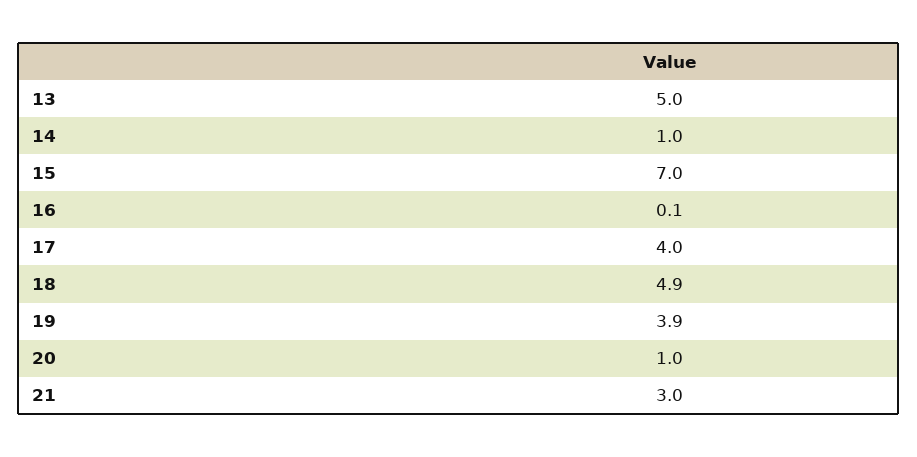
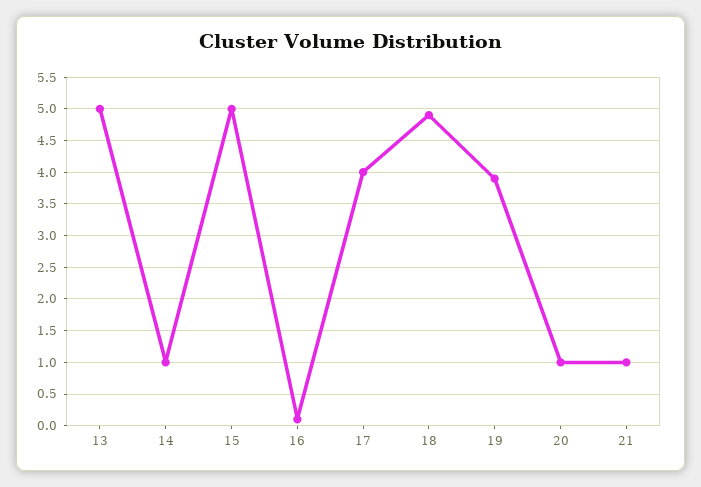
  {
    "13": 5,
    "14": 1,
-   "15": 7,
+   "15": 5,
    "16": 0.1,
    "17": 4,
    "18": 4.9,
    "19": 3.9,
    "20": 1,
-   "21": 3
+   "21": 1
  }

